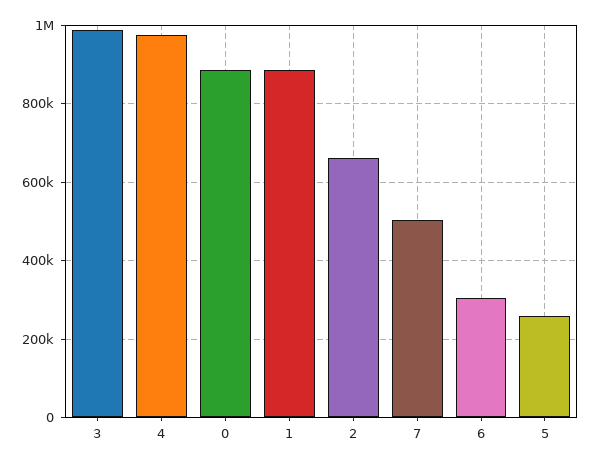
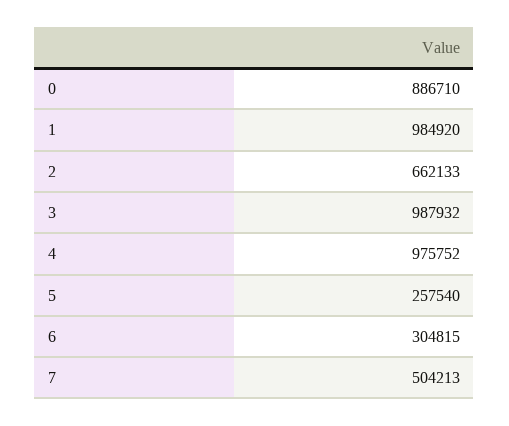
  {
    "3": 987932,
    "4": 975752,
    "0": 886710,
-   "1": 880000,
+   "1": 984920,
    "2": 662133,
    "7": 504213,
    "6": 304815,
    "5": 257540
  }

